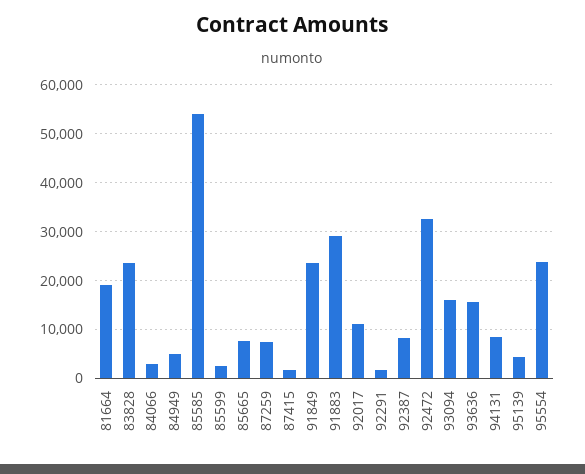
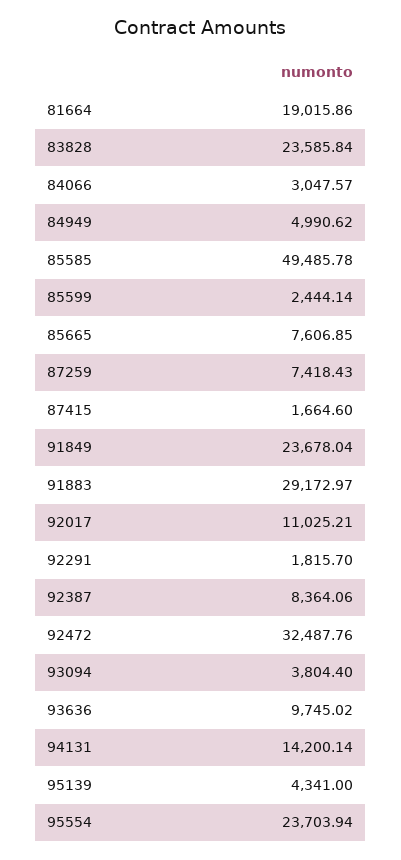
  {
    "81664": 19015.86,
    "83828": 23585.84,
    "84066": 3047.57,
    "84949": 4990.62,
-   "85585": 54000,
+   "85585": 49485.78,
    "85599": 2444.14,
    "85665": 7606.85,
    "87259": 7418.43,
    "87415": 1664.6,
    "91849": 23678.04,
    "91883": 29172.97,
    "92017": 11025.21,
    "92291": 1815.7,
    "92387": 8364.06,
    "92472": 32487.76,
-   "93094": 16000,
+   "93094": 3804.4,
-   "93636": 16000,
+   "93636": 9745.02,
-   "94131": 8000,
+   "94131": 14200.14,
    "95139": 4341,
    "95554": 23703.94
  }

